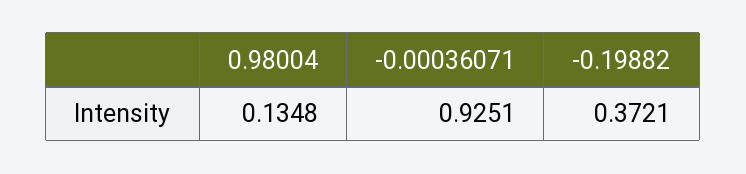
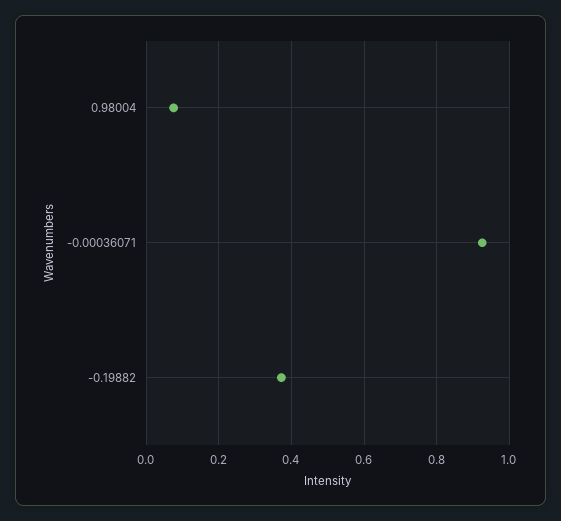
  {
-   "0.98004": 0.1348,
+   "0.98004": 0.08,
    "-0.00036071": 0.9251,
    "-0.19882": 0.3721
  }

